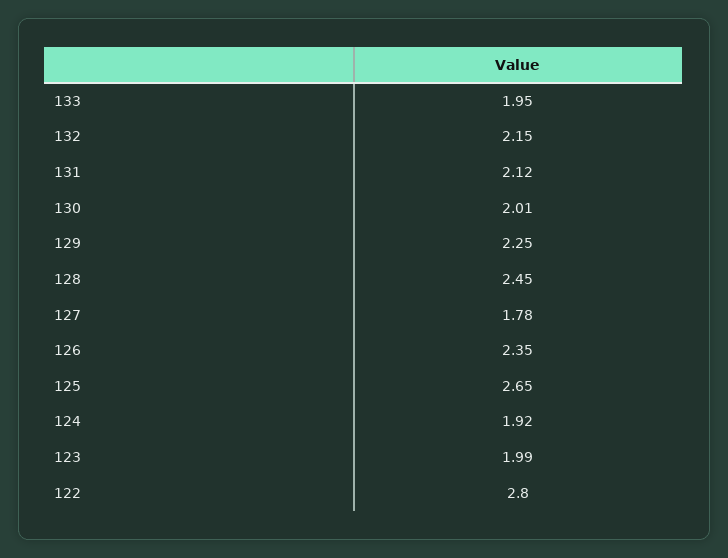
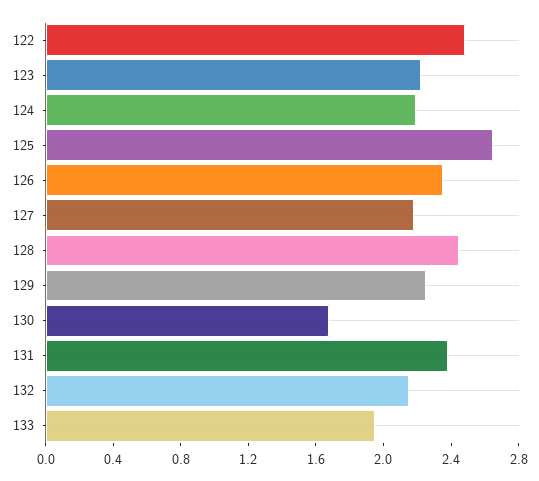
  {
    "133": 1.95,
    "132": 2.15,
-   "131": 2.12,
+   "131": 2.4,
-   "130": 2.01,
+   "130": 1.7,
    "129": 2.25,
    "128": 2.45,
-   "127": 1.78,
+   "127": 2.2,
    "126": 2.35,
    "125": 2.65,
-   "124": 1.92,
+   "124": 2.2,
-   "123": 1.99,
+   "123": 2.2,
-   "122": 2.8
+   "122": 2.5
  }

